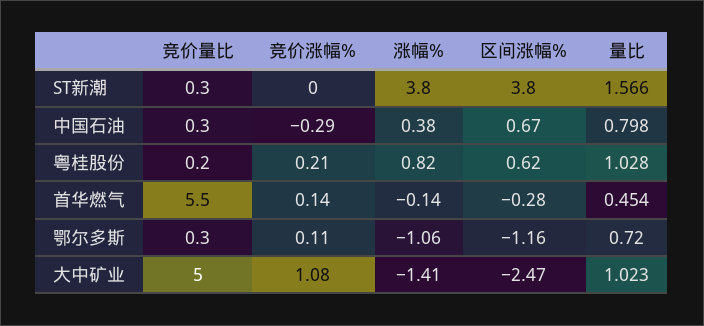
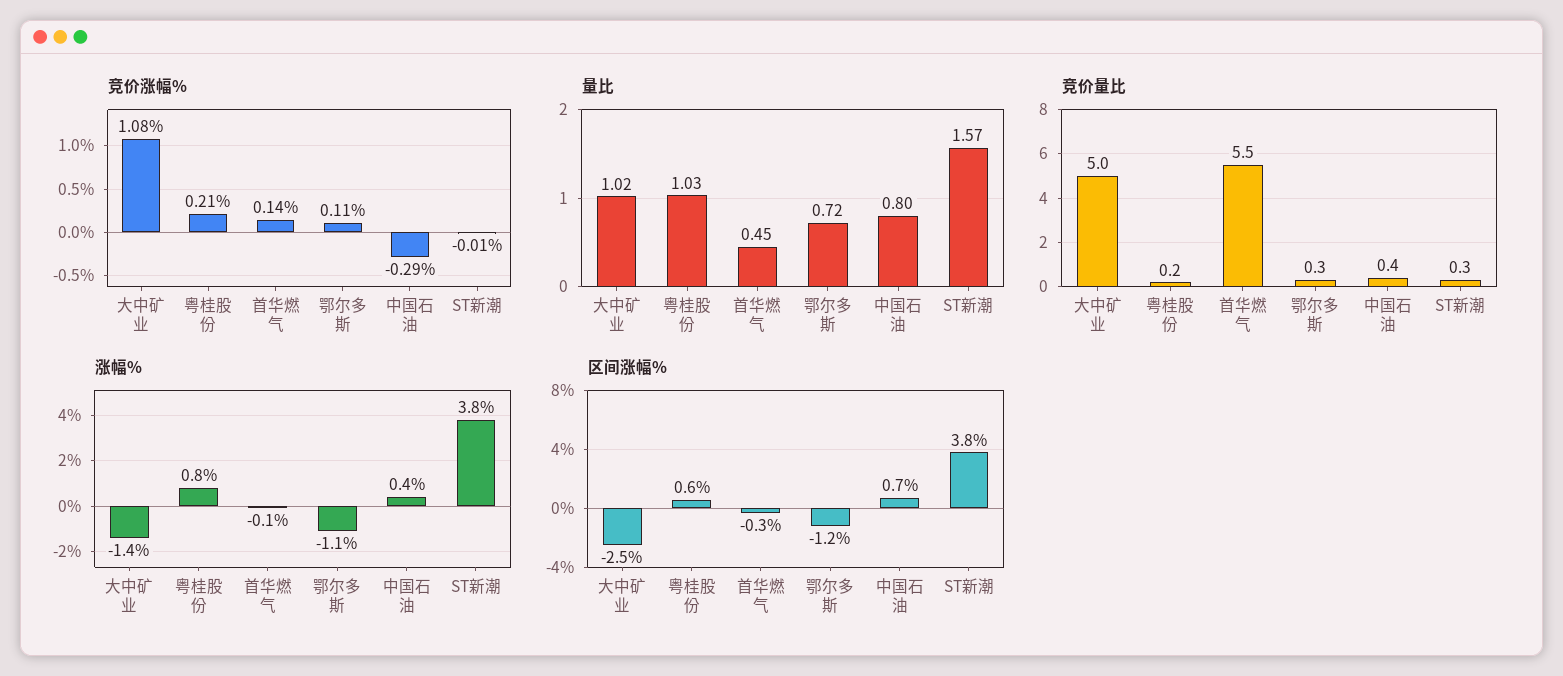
  {
    "竞价量比": {
      "ST新潮": 0.3,
-     "中国石油": 0.3,
+     "中国石油": 0.4,
      "粤桂股份": 0.2,
      "首华燃气": 5.5,
      "鄂尔多斯": 0.3,
      "大中矿业": 5
    },
    "竞价涨幅%": {
-     "ST新潮": 0,
+     "ST新潮": -0.01,
      "中国石油": -0.29,
      "粤桂股份": 0.21,
      "首华燃气": 0.14,
      "鄂尔多斯": 0.11,
      "大中矿业": 1.08
    },
    "涨幅%": {
      "ST新潮": 3.8,
      "中国石油": 0.38,
      "粤桂股份": 0.82,
      "首华燃气": -0.14,
      "鄂尔多斯": -1.06,
      "大中矿业": -1.41
    },
    "区间涨幅%": {
      "ST新潮": 3.8,
      "中国石油": 0.67,
      "粤桂股份": 0.62,
      "首华燃气": -0.28,
      "鄂尔多斯": -1.16,
      "大中矿业": -2.47
    },
    "量比": {
      "ST新潮": 1.566,
      "中国石油": 0.798,
      "粤桂股份": 1.028,
      "首华燃气": 0.454,
      "鄂尔多斯": 0.72,
      "大中矿业": 1.023
    }
  }

